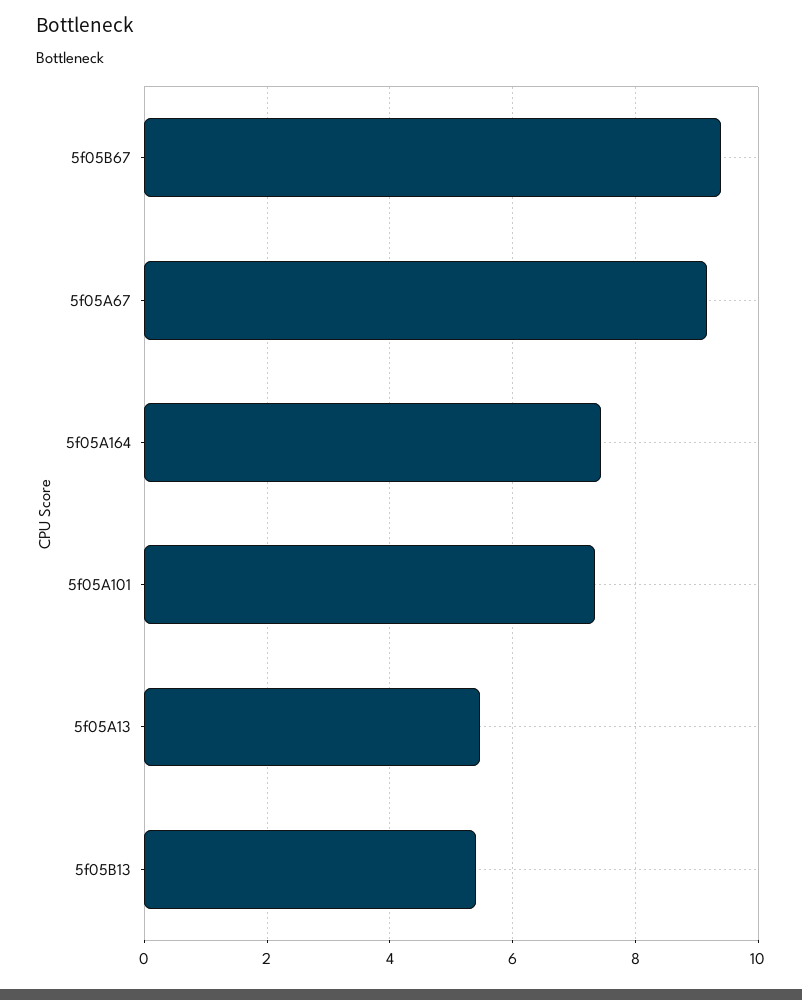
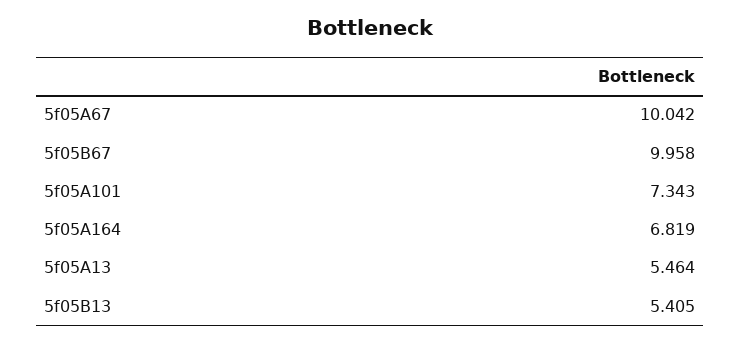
  {
-   "5f05B67": 9.4,
+   "5f05B67": 9.958,
-   "5f05A67": 9.2,
+   "5f05A67": 10.042,
-   "5f05A164": 7.4,
+   "5f05A164": 6.819,
    "5f05A101": 7.343,
    "5f05A13": 5.464,
    "5f05B13": 5.405
  }

